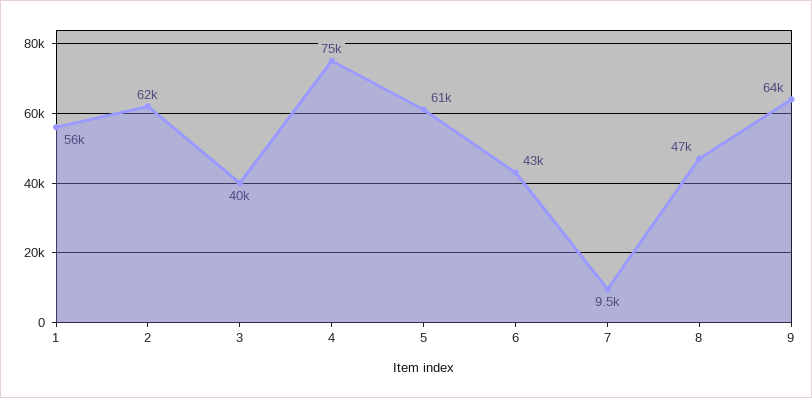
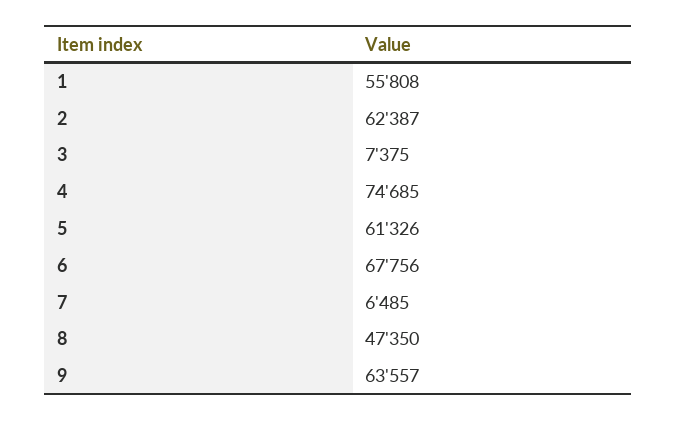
  {
    "1": 55808,
    "2": 62387,
-   "3": 40000,
+   "3": 7375,
    "4": 74685,
    "5": 61326,
-   "6": 43000,
+   "6": 67756,
-   "7": 9500,
+   "7": 6485,
    "8": 47350,
    "9": 63557
  }

